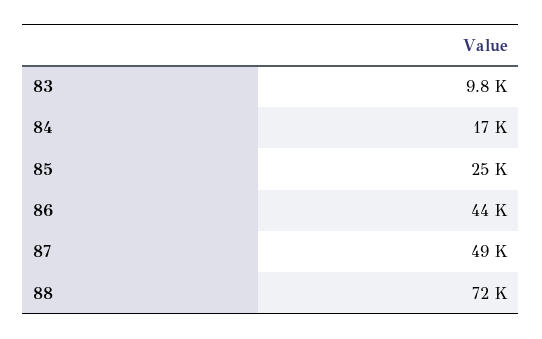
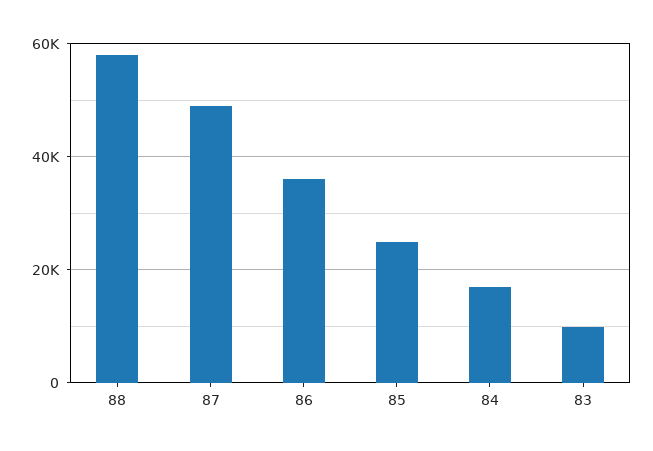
  {
    "83": 9800,
    "84": 17000,
    "85": 25000,
-   "86": 44000,
+   "86": 36000,
    "87": 49000,
-   "88": 72000
+   "88": 58000
  }

